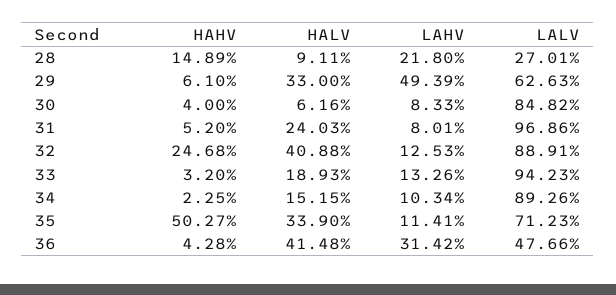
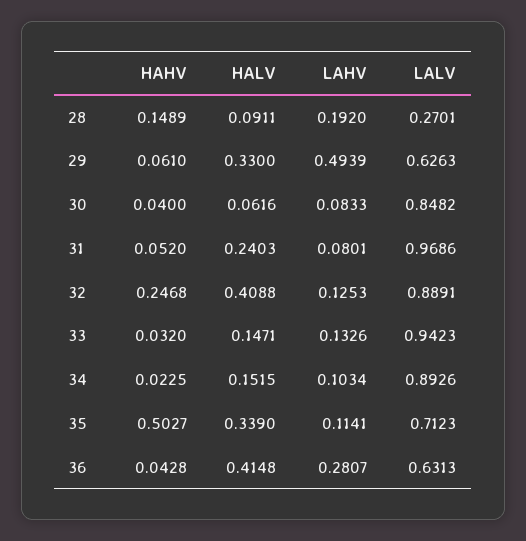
  {
    "HAHV": {
      "28": 0.1489,
      "29": 0.061,
      "30": 0.04,
      "31": 0.052,
      "32": 0.2468,
      "33": 0.032,
      "34": 0.0225,
      "35": 0.5027,
      "36": 0.0428
    },
    "HALV": {
      "28": 0.0911,
      "29": 0.33,
      "30": 0.0616,
      "31": 0.2403,
      "32": 0.4088,
-     "33": 0.1893,
+     "33": 0.1471,
      "34": 0.1515,
      "35": 0.339,
      "36": 0.4148
    },
    "LAHV": {
-     "28": 0.218,
+     "28": 0.192,
      "29": 0.4939,
      "30": 0.0833,
      "31": 0.0801,
      "32": 0.1253,
      "33": 0.1326,
      "34": 0.1034,
      "35": 0.1141,
-     "36": 0.3142
+     "36": 0.2807
    },
    "LALV": {
      "28": 0.2701,
      "29": 0.6263,
      "30": 0.8482,
      "31": 0.9686,
      "32": 0.8891,
      "33": 0.9423,
      "34": 0.8926,
      "35": 0.7123,
-     "36": 0.4766
+     "36": 0.6313
    }
  }

